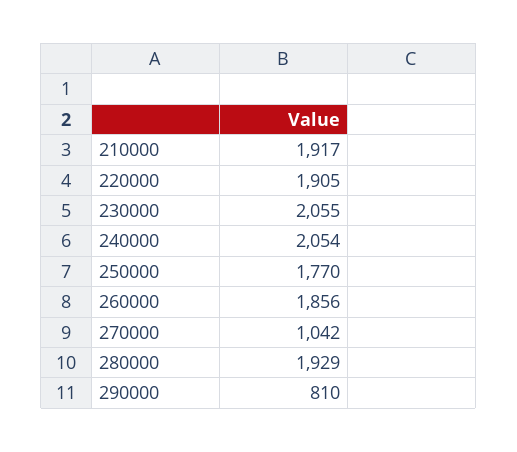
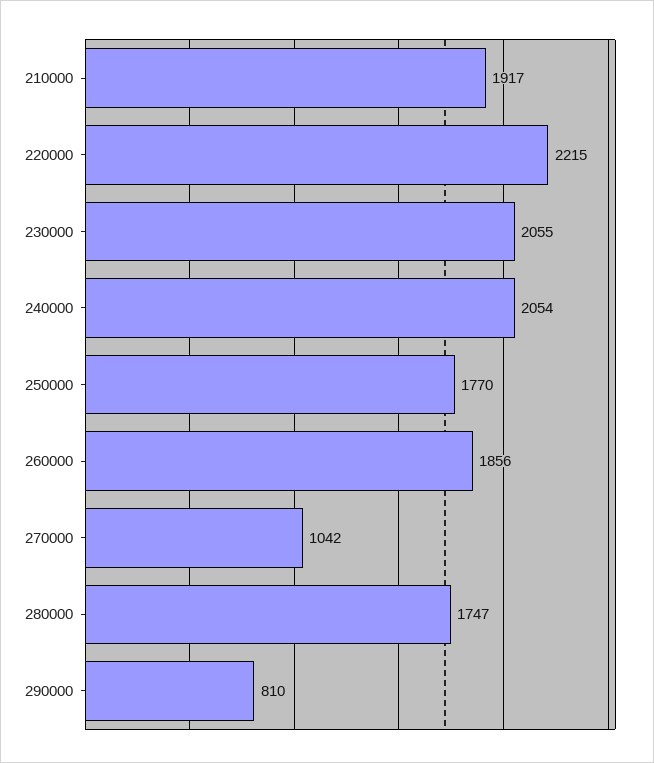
  {
    "210000": 1917,
-   "220000": 1905,
+   "220000": 2215,
    "230000": 2055,
    "240000": 2054,
    "250000": 1770,
    "260000": 1856,
    "270000": 1042,
-   "280000": 1929,
+   "280000": 1747,
    "290000": 810
  }

